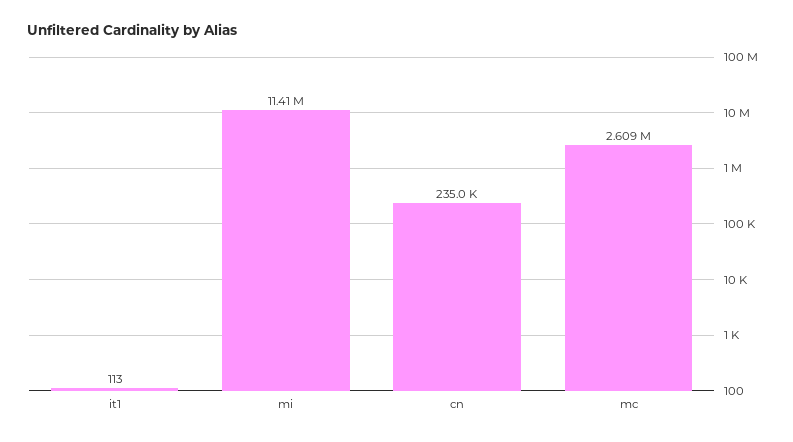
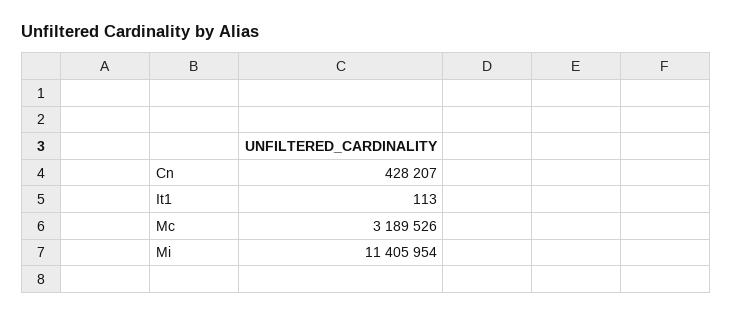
  {
    "it1": 113,
    "mi": 11405954,
-   "cn": 235000,
+   "cn": 428207,
-   "mc": 2609000
+   "mc": 3189526
  }

